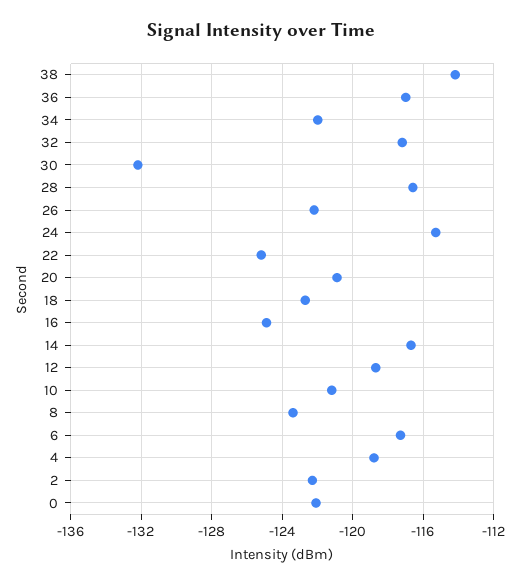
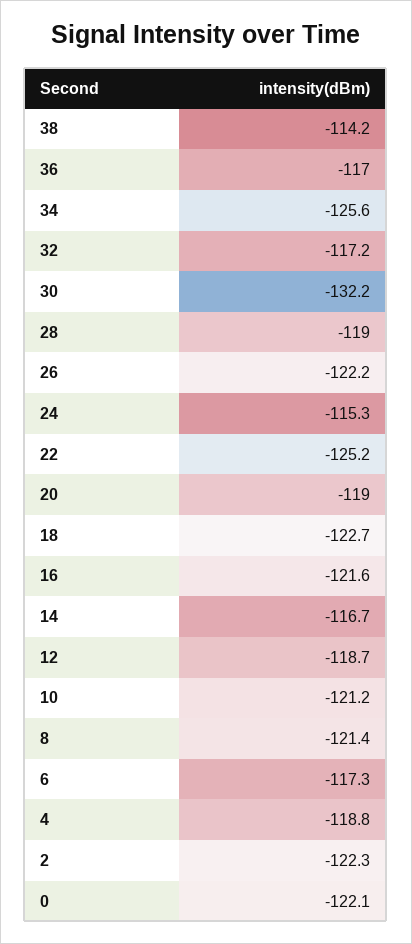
  {
    "38": -114.2,
    "36": -117,
-   "34": -122,
+   "34": -125.6,
    "32": -117.2,
    "30": -132.2,
-   "28": -116.5,
+   "28": -119,
    "26": -122.2,
    "24": -115.3,
    "22": -125.2,
-   "20": -121,
+   "20": -119,
    "18": -122.7,
-   "16": -125,
+   "16": -121.6,
    "14": -116.7,
    "12": -118.7,
    "10": -121.2,
-   "8": -123.5,
+   "8": -121.4,
    "6": -117.3,
    "4": -118.8,
    "2": -122.3,
    "0": -122.1
  }

